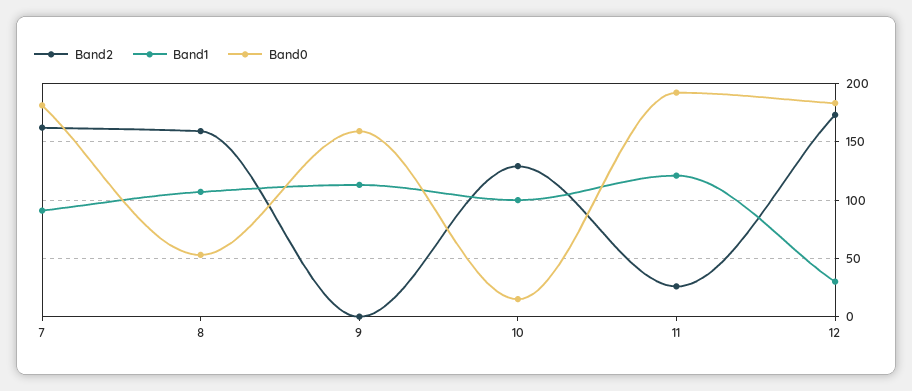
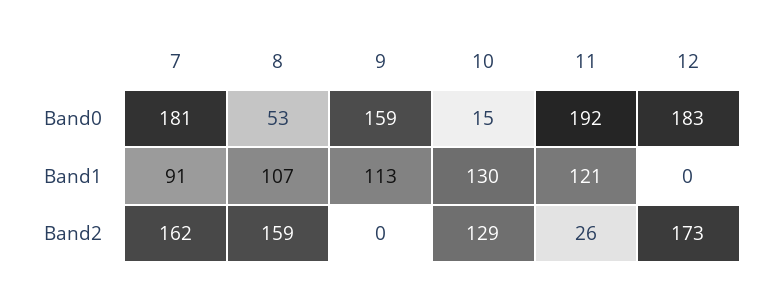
  {
    "Band2": {
      "7": 162,
      "8": 159,
      "9": 0,
      "10": 129,
      "11": 26,
      "12": 173
    },
    "Band1": {
      "7": 91,
      "8": 107,
      "9": 113,
-     "10": 100,
+     "10": 130,
      "11": 121,
-     "12": 30
+     "12": 0
    },
    "Band0": {
      "7": 181,
      "8": 53,
      "9": 159,
      "10": 15,
      "11": 192,
      "12": 183
    }
  }

